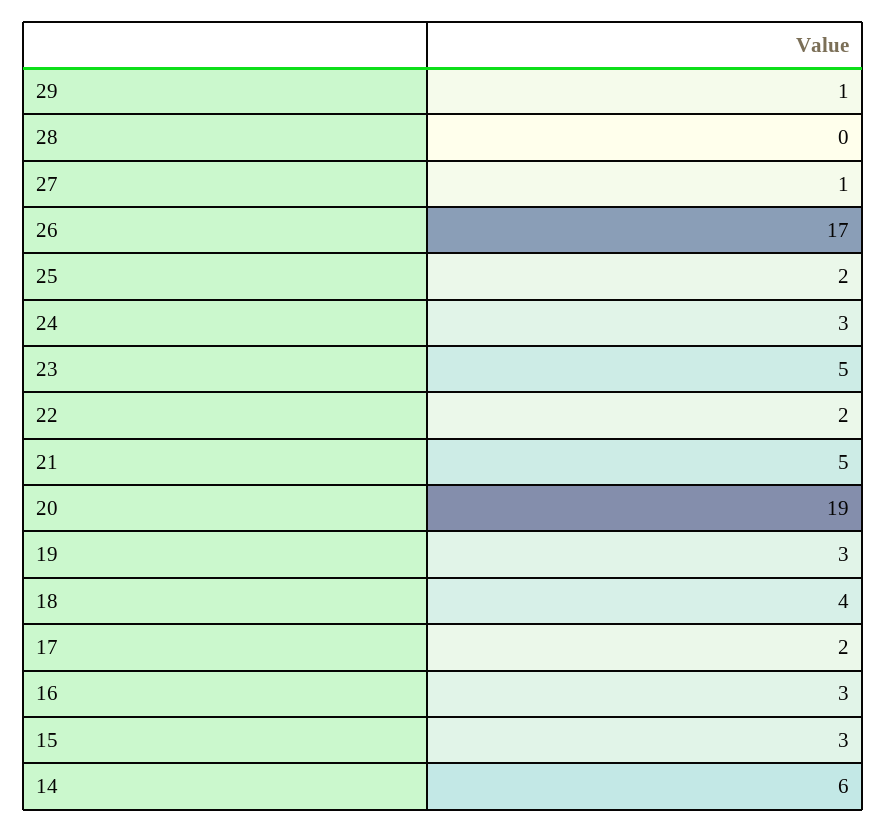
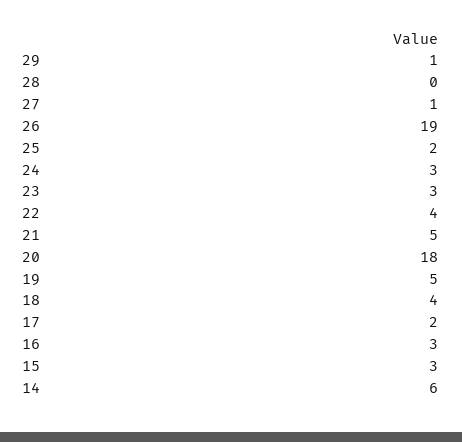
  {
    "29": 1,
    "28": 0,
    "27": 1,
-   "26": 17,
+   "26": 19,
    "25": 2,
    "24": 3,
-   "23": 5,
+   "23": 3,
-   "22": 2,
+   "22": 4,
    "21": 5,
-   "20": 19,
+   "20": 18,
-   "19": 3,
+   "19": 5,
    "18": 4,
    "17": 2,
    "16": 3,
    "15": 3,
    "14": 6
  }

